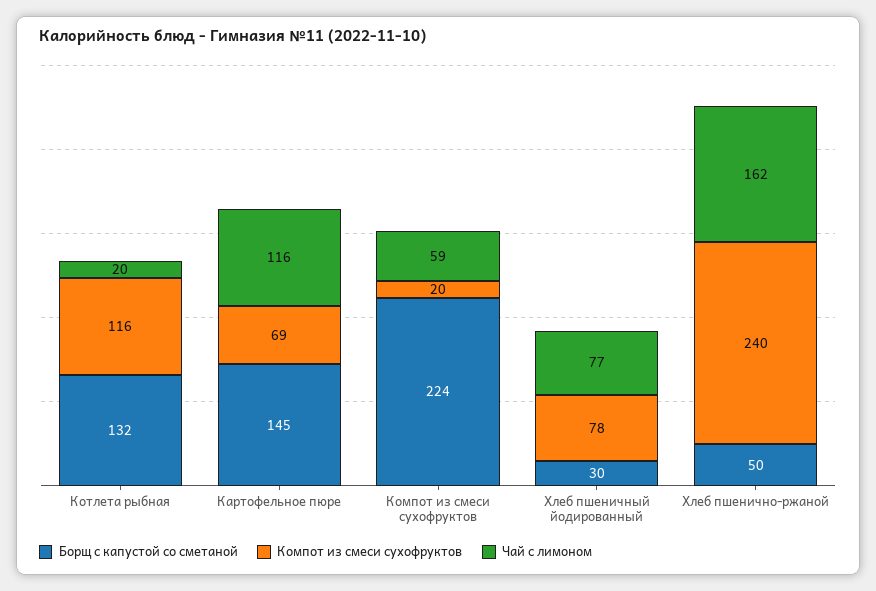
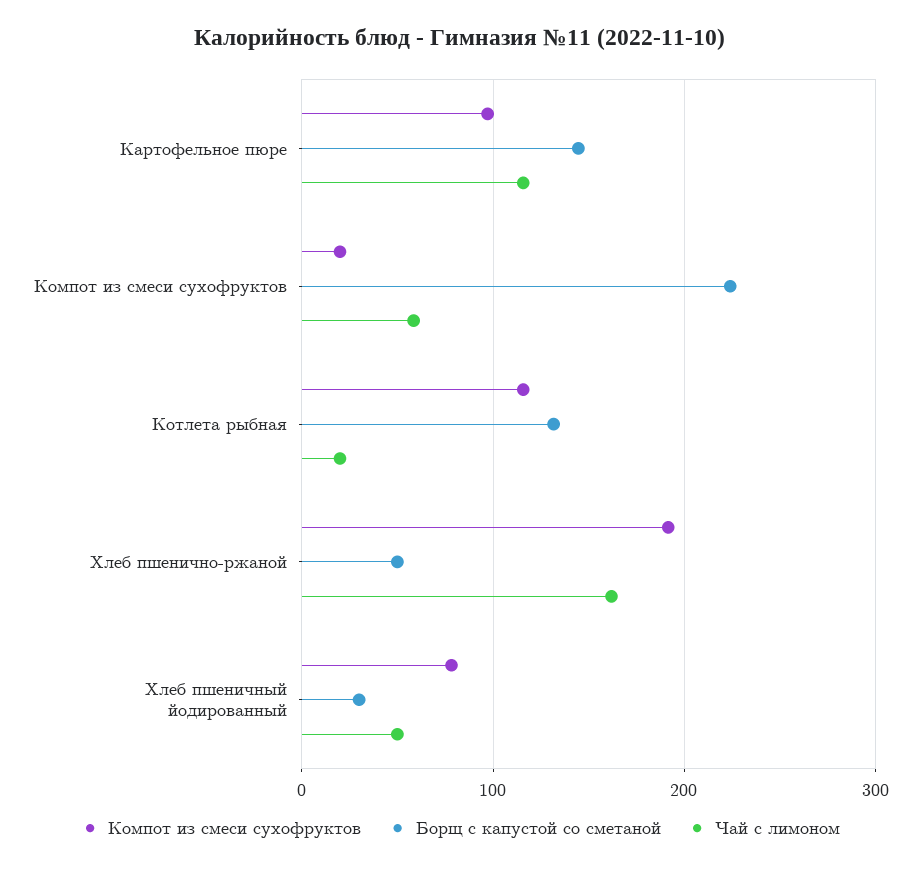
  {
    "Борщ с капустой со сметаной": {
      "Котлета рыбная": 132,
      "Картофельное пюре": 145,
      "Компот из смеси сухофруктов": 224,
      "Хлеб пшеничный йодированный": 30,
      "Хлеб пшенично-ржаной": 50
    },
    "Компот из смеси сухофруктов": {
      "Котлета рыбная": 116,
-     "Картофельное пюре": 69,
+     "Картофельное пюре": 100,
      "Компот из смеси сухофруктов": 20,
      "Хлеб пшеничный йодированный": 78,
-     "Хлеб пшенично-ржаной": 240
+     "Хлеб пшенично-ржаной": 190
    },
    "Чай с лимоном": {
      "Котлета рыбная": 20,
      "Картофельное пюре": 116,
      "Компот из смеси сухофруктов": 59,
-     "Хлеб пшеничный йодированный": 77,
+     "Хлеб пшеничный йодированный": 50,
      "Хлеб пшенично-ржаной": 162
    }
  }

